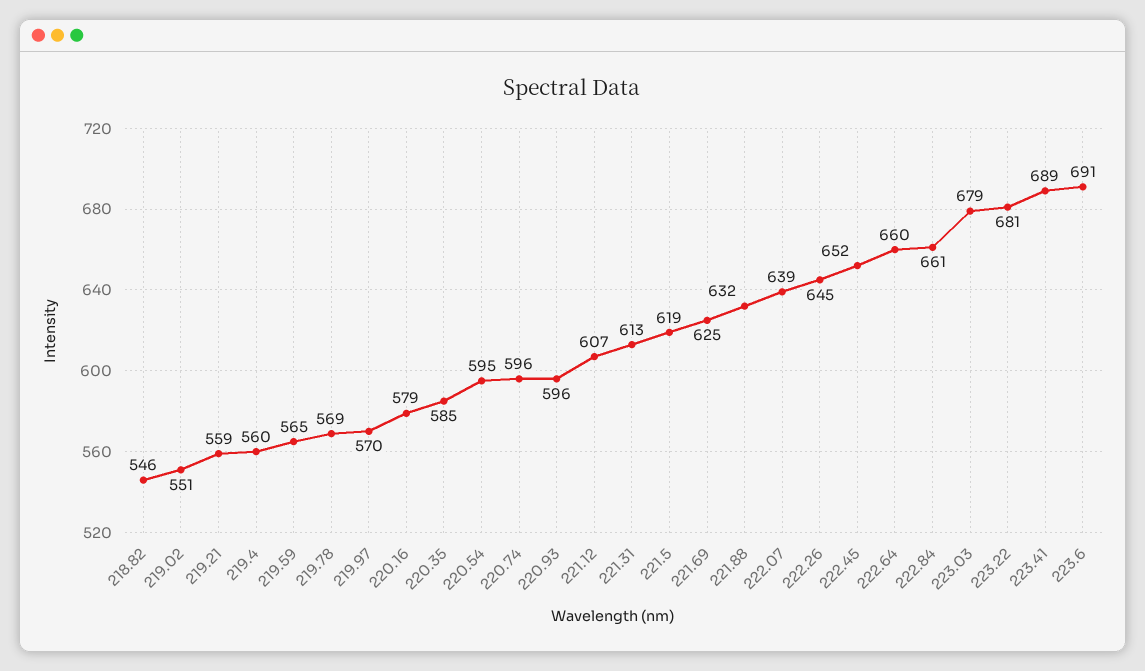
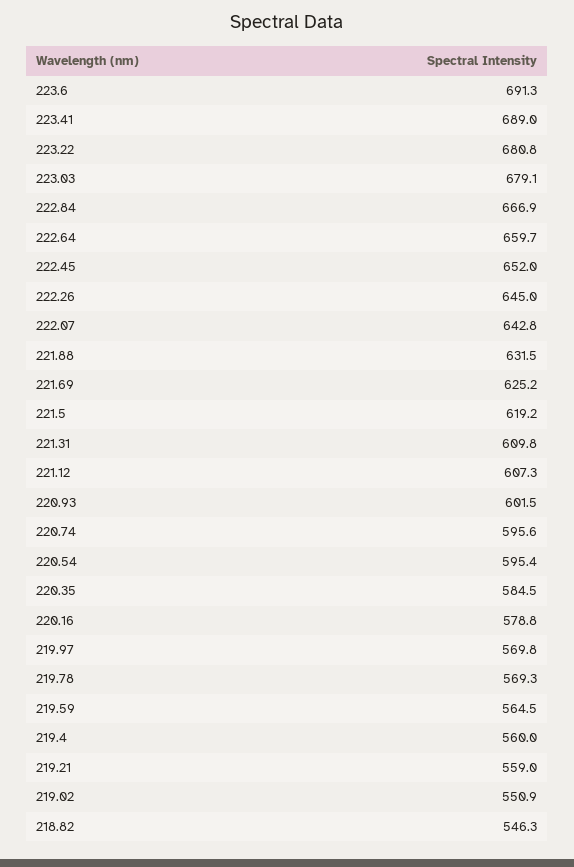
  {
    "218.82": 546.3,
    "219.02": 550.9,
    "219.21": 559,
    "219.4": 560,
    "219.59": 564.5,
    "219.78": 569.3,
    "219.97": 569.8,
    "220.16": 578.8,
    "220.35": 584.5,
    "220.54": 595.4,
    "220.74": 595.6,
-   "220.93": 596,
+   "220.93": 601.5,
    "221.12": 607.3,
-   "221.31": 613,
+   "221.31": 609.8,
    "221.5": 619.2,
    "221.69": 625.2,
    "221.88": 631.5,
-   "222.07": 639,
+   "222.07": 642.8,
    "222.26": 645,
    "222.45": 652,
    "222.64": 659.7,
-   "222.84": 661,
+   "222.84": 666.9,
    "223.03": 679.1,
    "223.22": 680.8,
    "223.41": 689,
    "223.6": 691.3
  }

